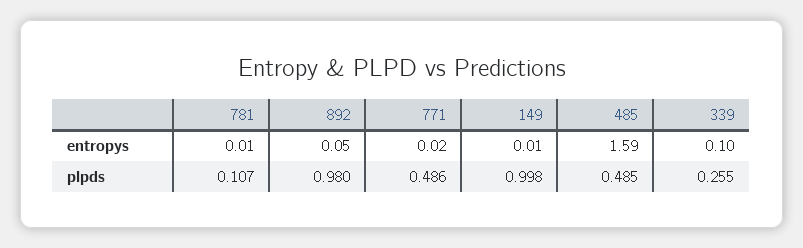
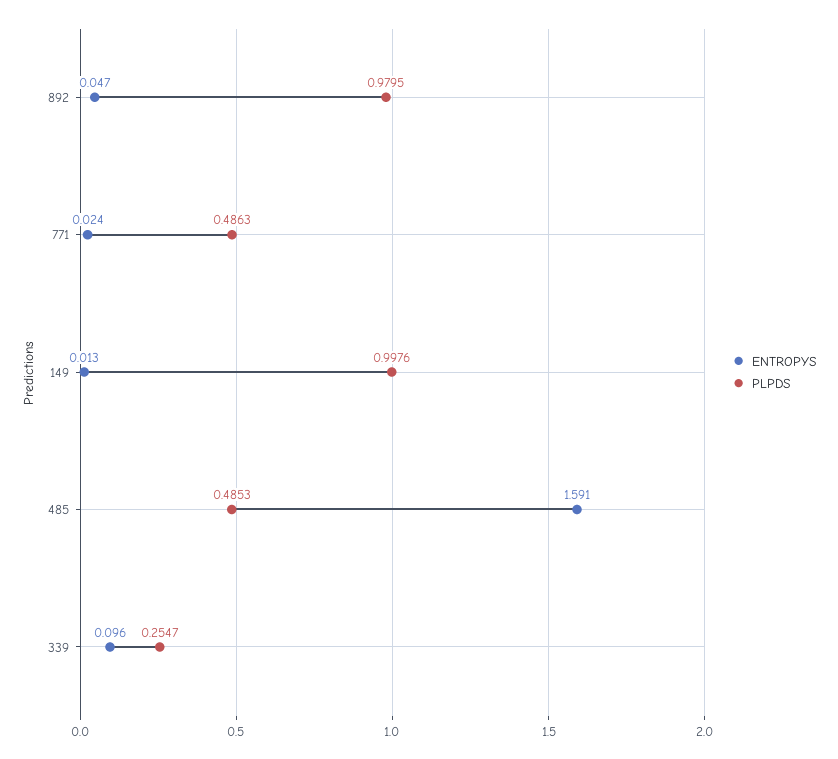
  {
    "entropys": {
-     "781": 0.01,
      "892": 0.047,
      "771": 0.024,
      "149": 0.013,
      "485": 1.591,
      "339": 0.096
    },
    "plpds": {
-     "781": 0.107,
      "892": 0.9795,
      "771": 0.4863,
      "149": 0.9976,
      "485": 0.4853,
      "339": 0.2547
    }
  }

